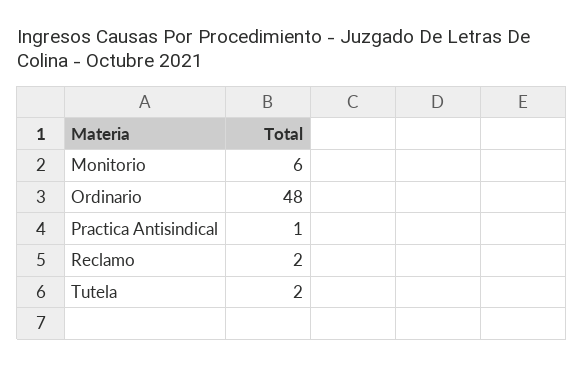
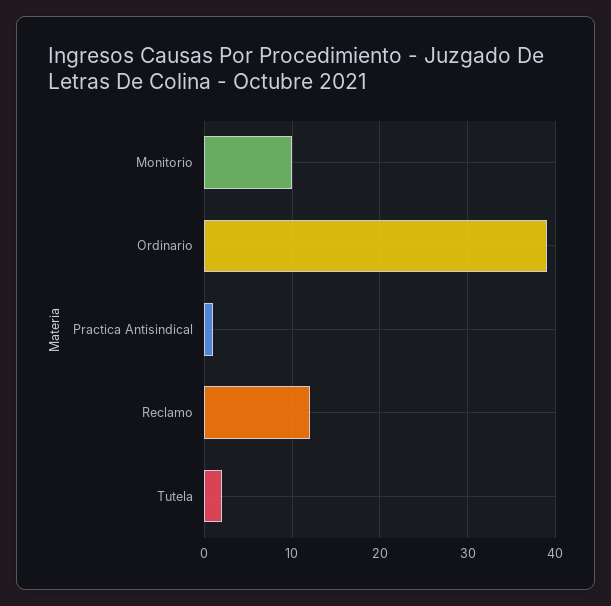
  {
-   "Monitorio": 6,
+   "Monitorio": 10,
-   "Ordinario": 48,
+   "Ordinario": 39,
    "Practica Antisindical": 1,
-   "Reclamo": 2,
+   "Reclamo": 12,
    "Tutela": 2
  }

